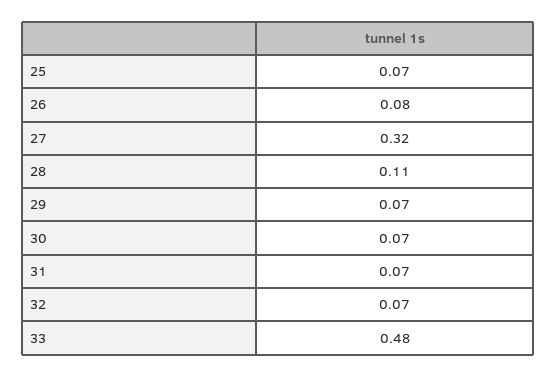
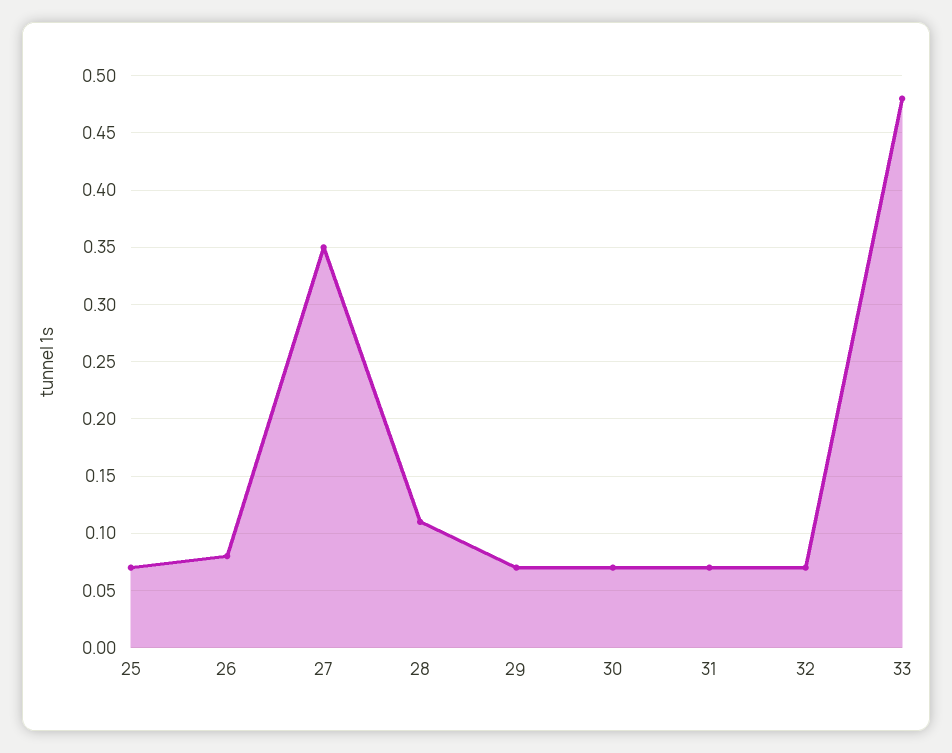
  {
    "25": 0.07,
    "26": 0.08,
-   "27": 0.32,
+   "27": 0.35,
    "28": 0.11,
    "29": 0.07,
    "30": 0.07,
    "31": 0.07,
    "32": 0.07,
    "33": 0.48
  }

